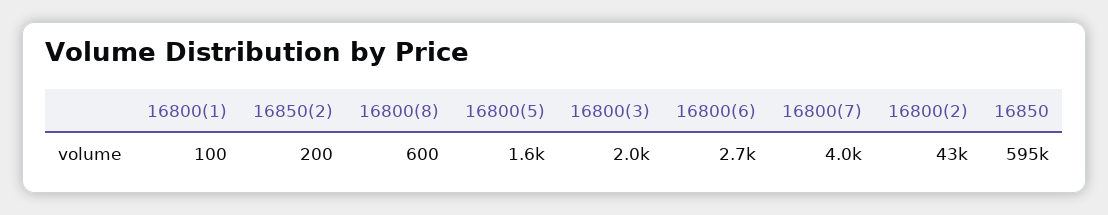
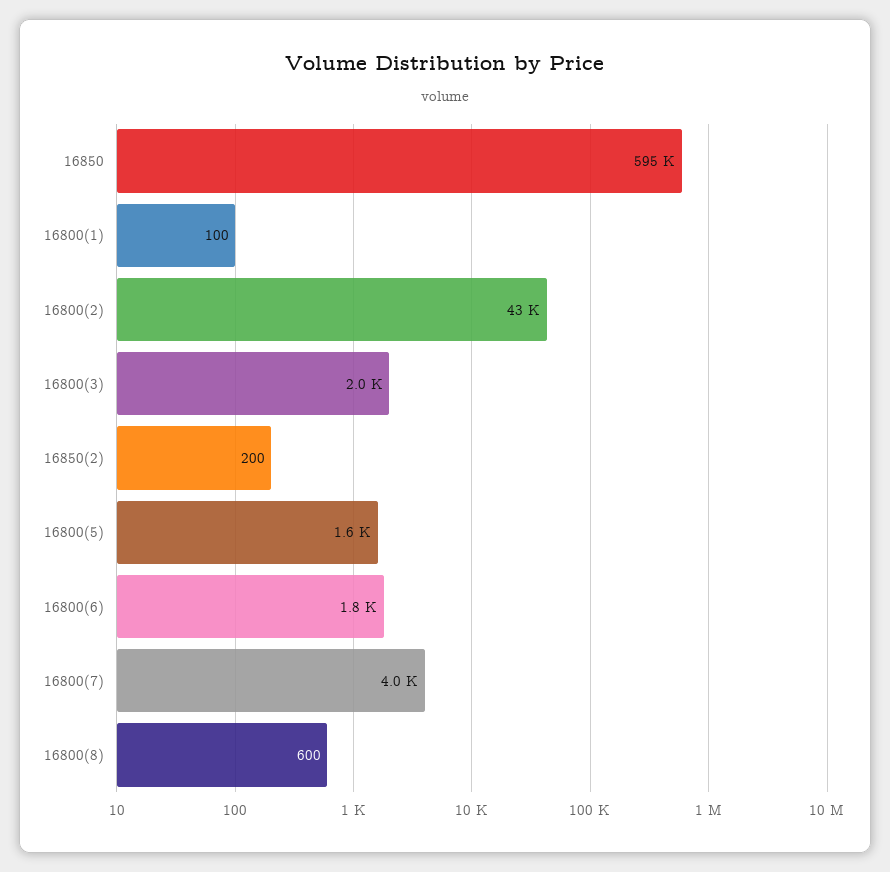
  {
    "16800(1)": 100,
    "16850(2)": 200,
    "16800(8)": 600,
    "16800(5)": 1600,
    "16800(3)": 2000,
-   "16800(6)": 2700,
+   "16800(6)": 1800,
    "16800(7)": 4000,
    "16800(2)": 43000,
    "16850": 595000
  }

